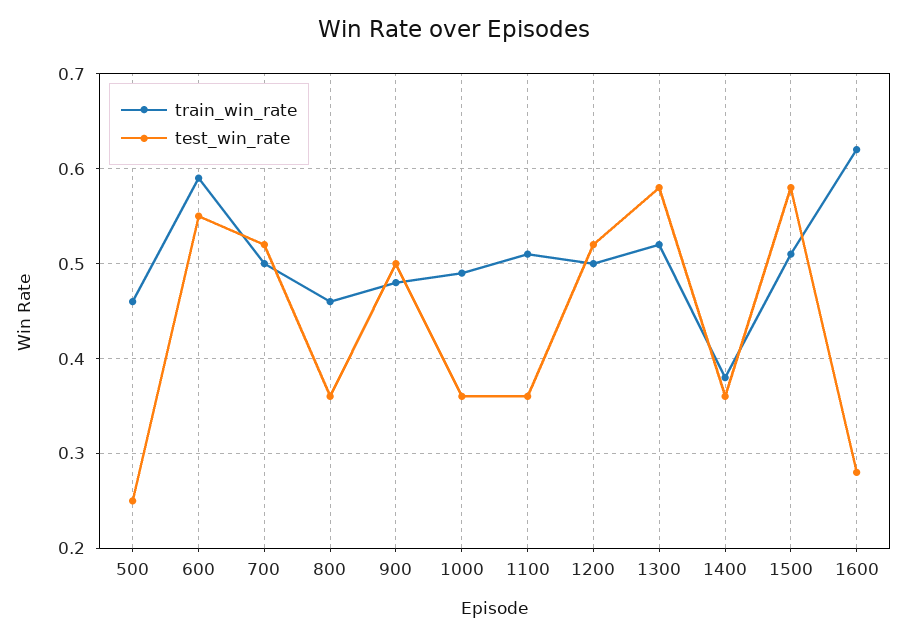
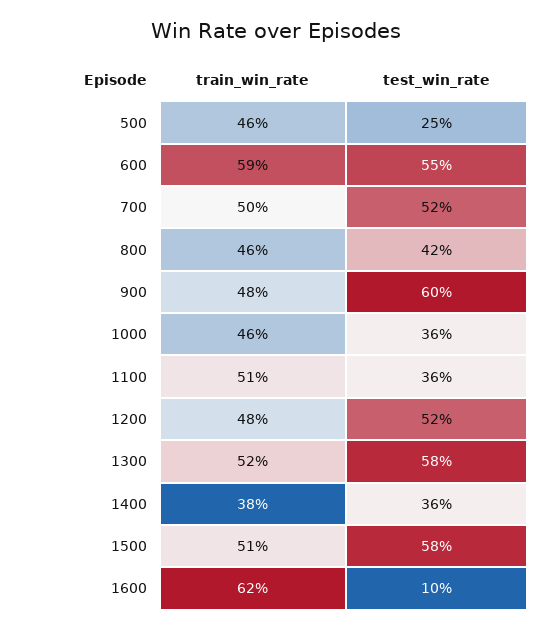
  {
    "train_win_rate": {
      "500": 0.46,
      "600": 0.59,
      "700": 0.5,
      "800": 0.46,
      "900": 0.48,
-     "1000": 0.49,
+     "1000": 0.46,
      "1100": 0.51,
-     "1200": 0.5,
+     "1200": 0.48,
      "1300": 0.52,
      "1400": 0.38,
      "1500": 0.51,
      "1600": 0.62
    },
    "test_win_rate": {
      "500": 0.25,
      "600": 0.55,
      "700": 0.52,
-     "800": 0.36,
+     "800": 0.42,
-     "900": 0.5,
+     "900": 0.6,
      "1000": 0.36,
      "1100": 0.36,
      "1200": 0.52,
      "1300": 0.58,
      "1400": 0.36,
      "1500": 0.58,
-     "1600": 0.28
+     "1600": 0.1
    }
  }

